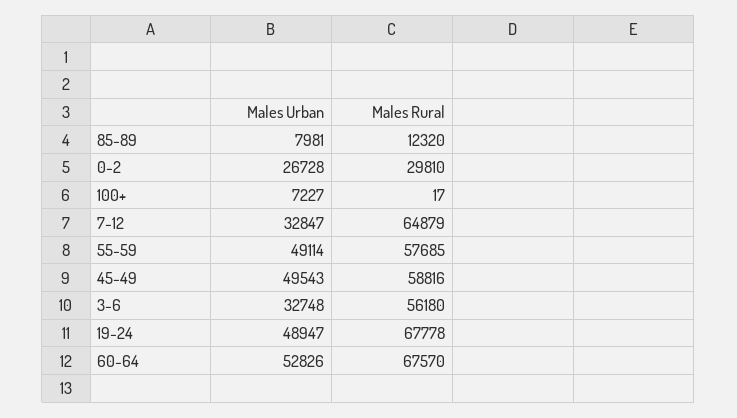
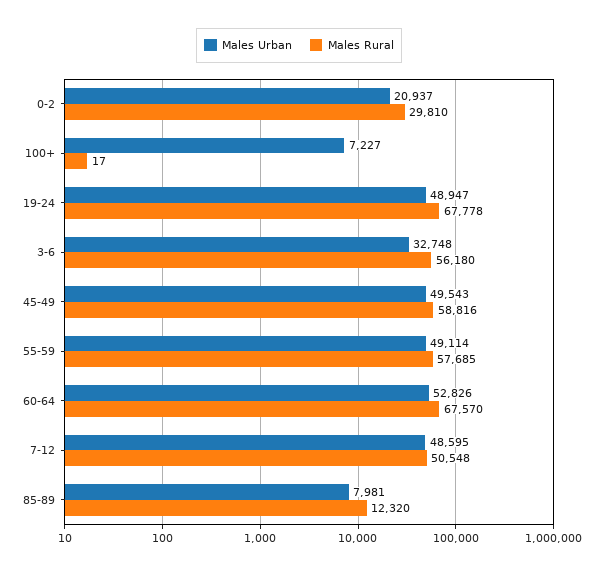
  {
    "Males Urban": {
      "85-89": 7981,
-     "0-2": 26728,
+     "0-2": 20937,
      "100+": 7227,
-     "7-12": 32847,
+     "7-12": 48595,
      "55-59": 49114,
      "45-49": 49543,
      "3-6": 32748,
      "19-24": 48947,
      "60-64": 52826
    },
    "Males Rural": {
      "85-89": 12320,
      "0-2": 29810,
      "100+": 17,
-     "7-12": 64879,
+     "7-12": 50548,
      "55-59": 57685,
      "45-49": 58816,
      "3-6": 56180,
      "19-24": 67778,
      "60-64": 67570
    }
  }

